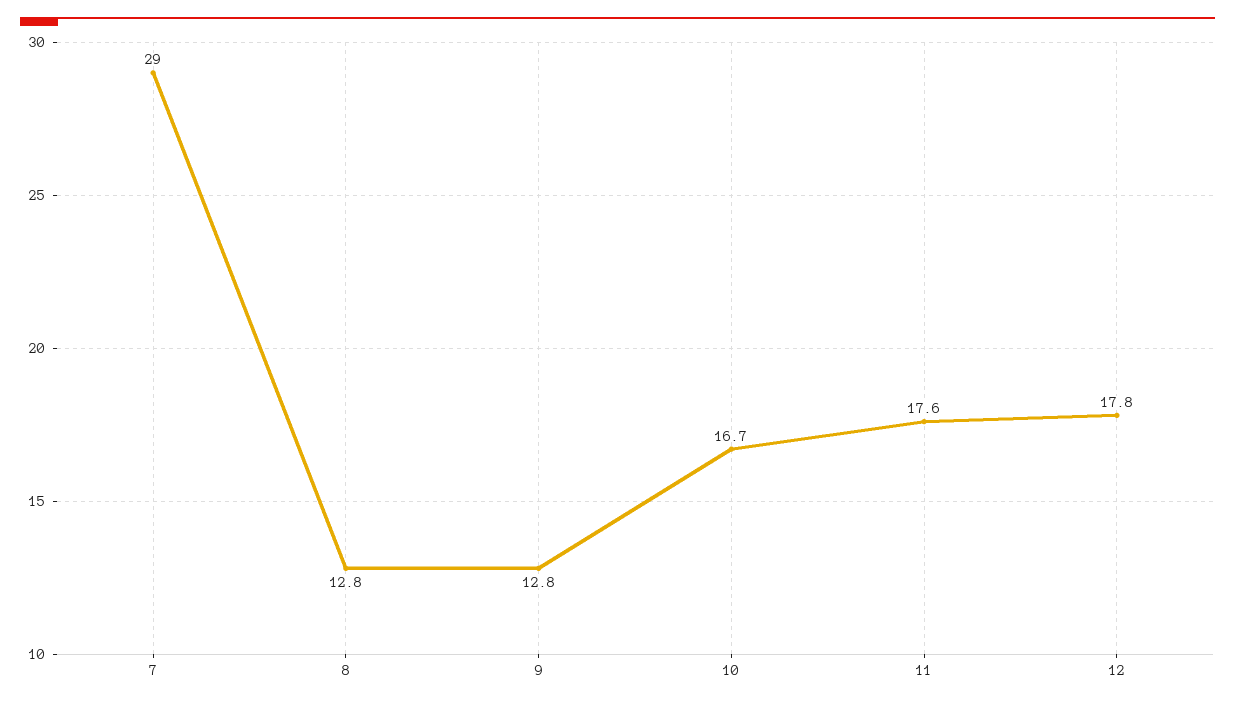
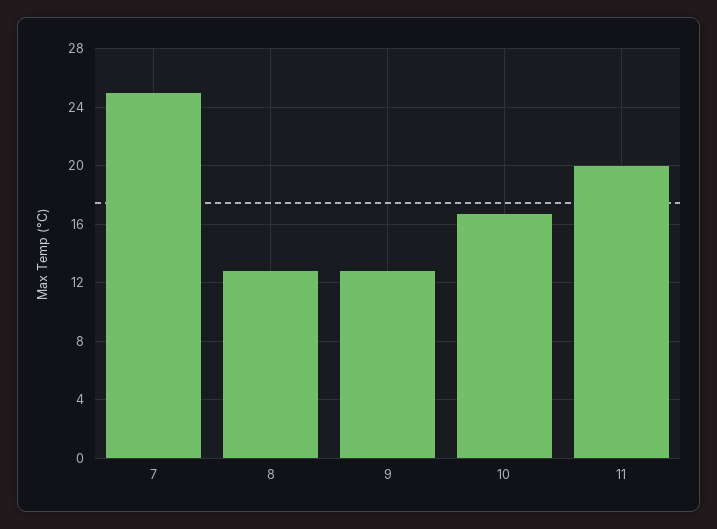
  {
-   "7": 29,
+   "7": 25,
    "8": 12.8,
    "9": 12.8,
    "10": 16.7,
-   "11": 17.6,
+   "11": 20
-   "12": 17.8
  }

